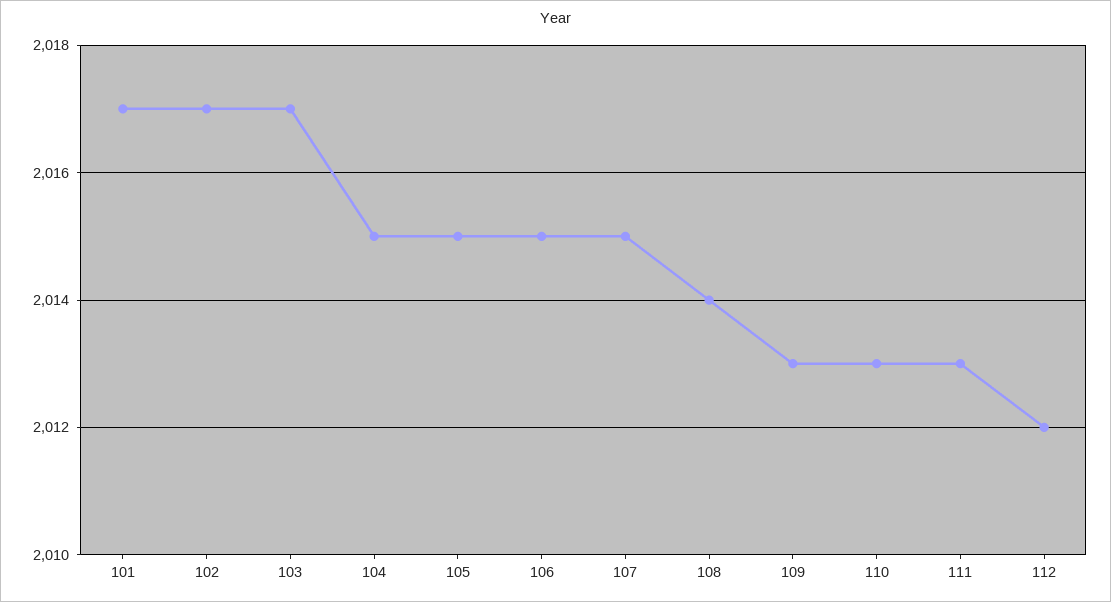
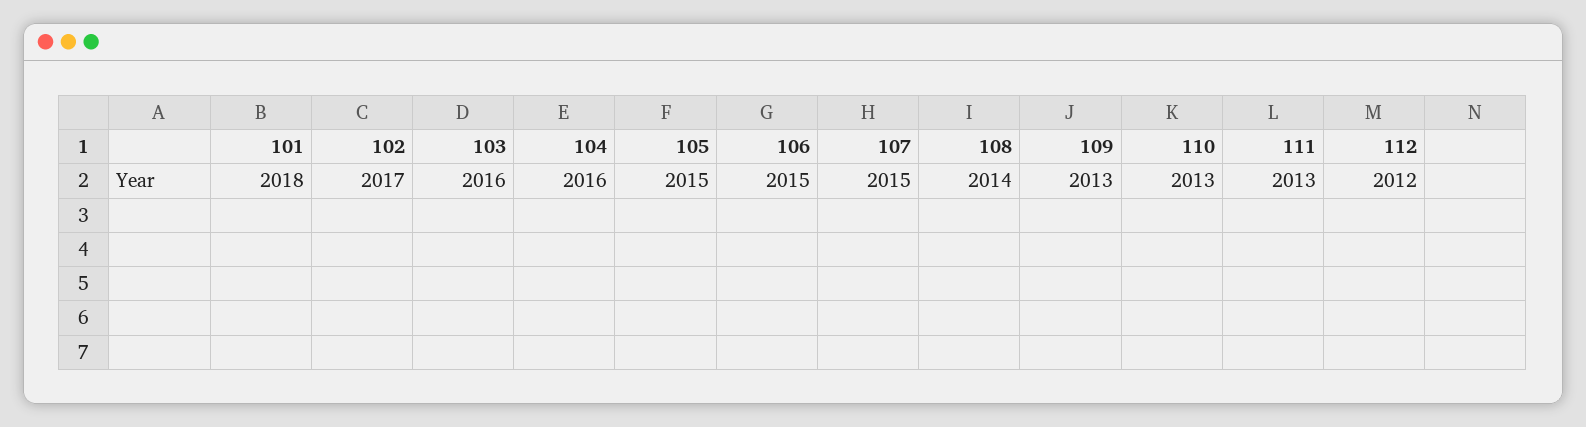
  {
-   "101": 2017,
+   "101": 2018,
    "102": 2017,
-   "103": 2017,
+   "103": 2016,
-   "104": 2015,
+   "104": 2016,
    "105": 2015,
    "106": 2015,
    "107": 2015,
    "108": 2014,
    "109": 2013,
    "110": 2013,
    "111": 2013,
    "112": 2012
  }

